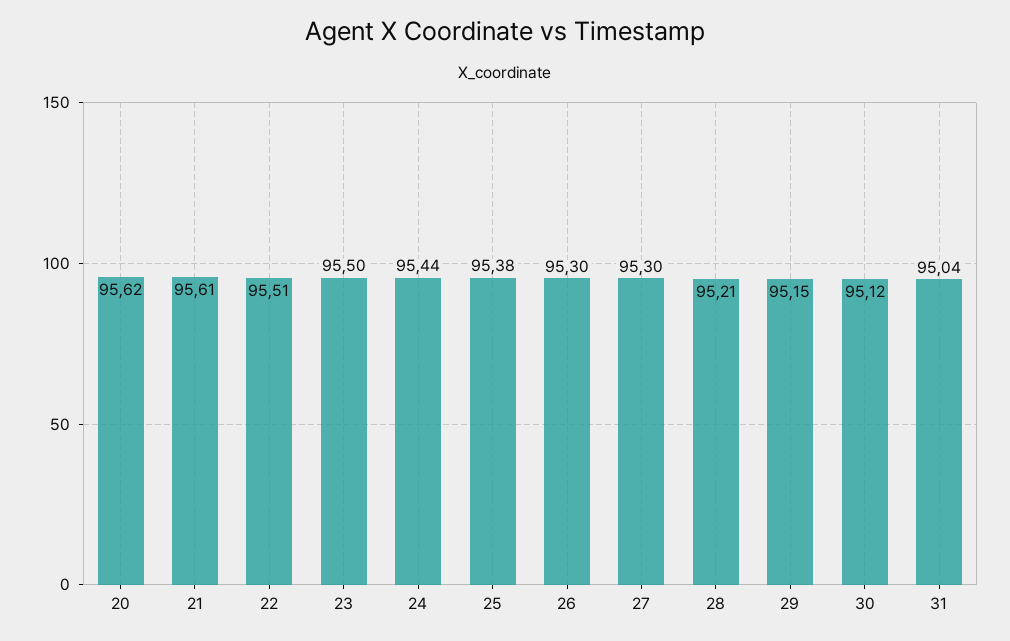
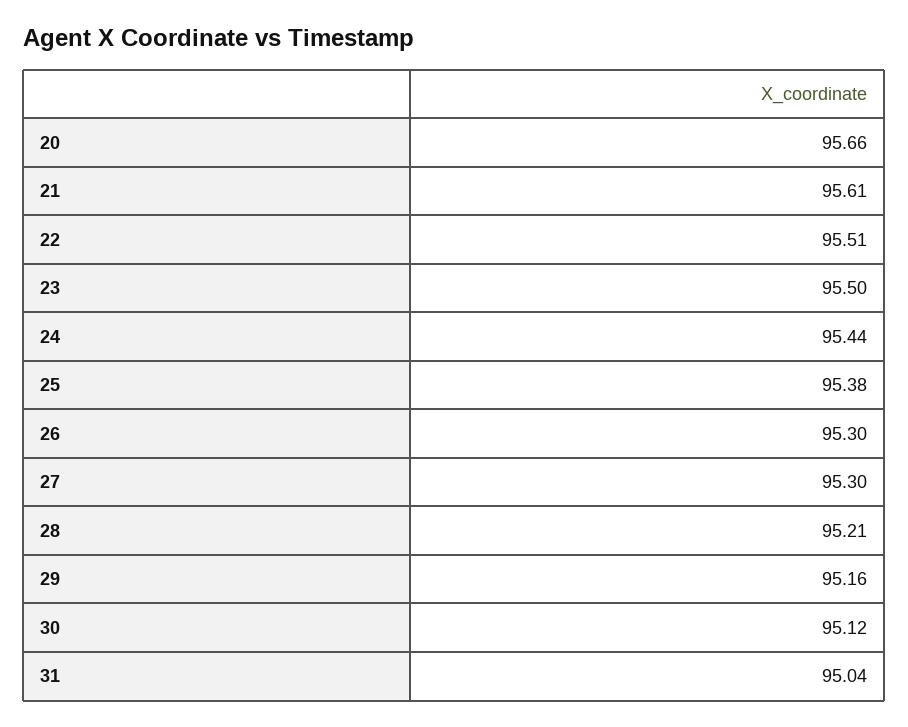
  {
-   "20": 95.62,
+   "20": 95.66,
    "21": 95.61,
    "22": 95.51,
    "23": 95.5,
    "24": 95.44,
    "25": 95.38,
    "26": 95.3,
    "27": 95.3,
    "28": 95.21,
-   "29": 95.15,
+   "29": 95.16,
    "30": 95.12,
    "31": 95.04
  }

